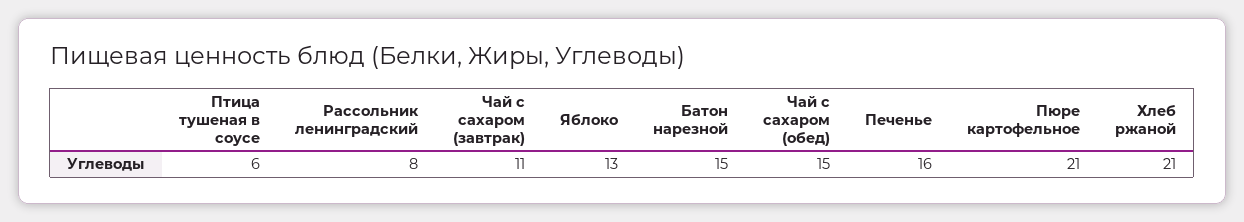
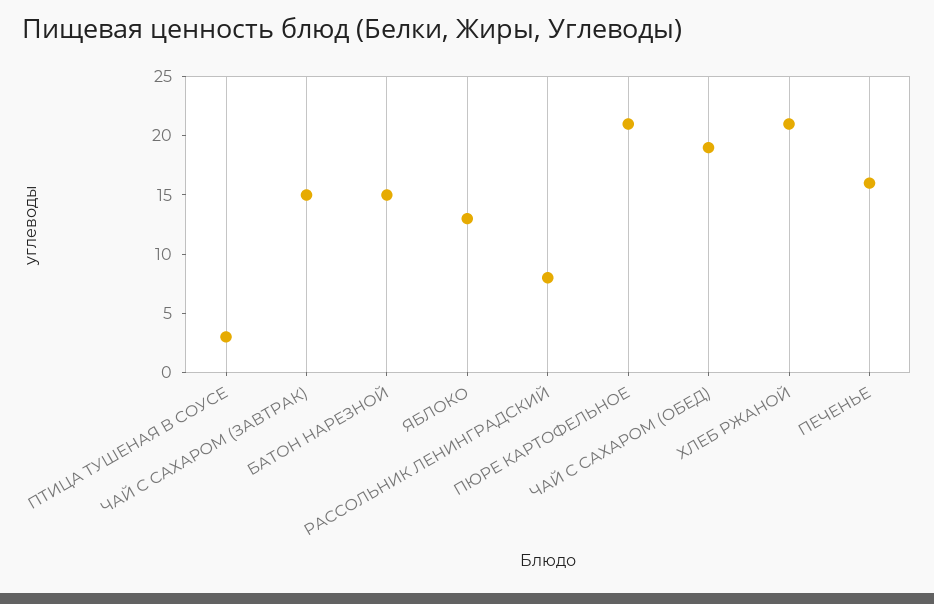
  {
-   "Птица тушеная в соусе": 6,
+   "Птица тушеная в соусе": 3,
    "Рассольник ленинградский": 8,
-   "Чай с сахаром (завтрак)": 11,
+   "Чай с сахаром (завтрак)": 15,
    "Яблоко": 13,
    "Батон нарезной": 15,
-   "Чай с сахаром (обед)": 15,
+   "Чай с сахаром (обед)": 19,
    "Печенье": 16,
    "Пюре картофельное": 21,
    "Хлеб ржаной": 21
  }

